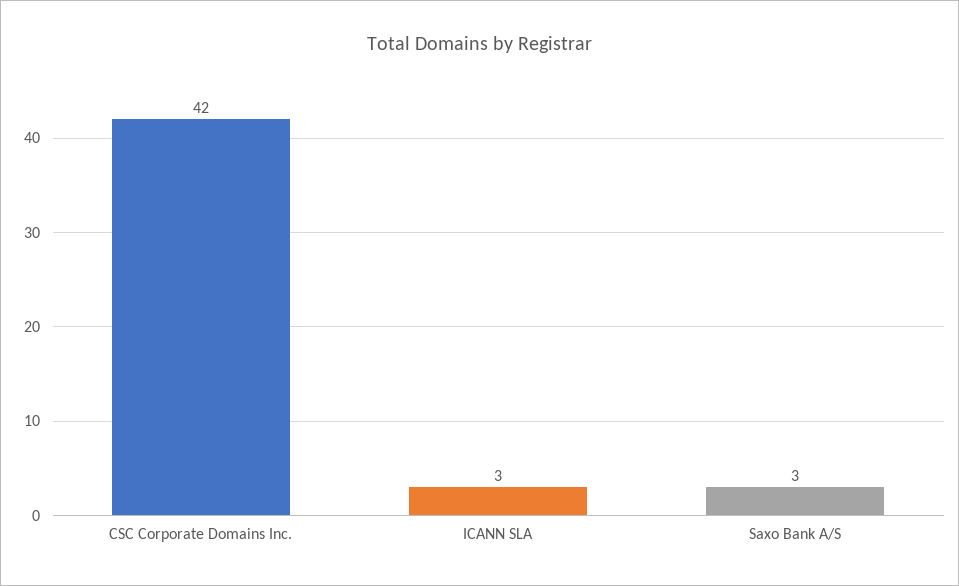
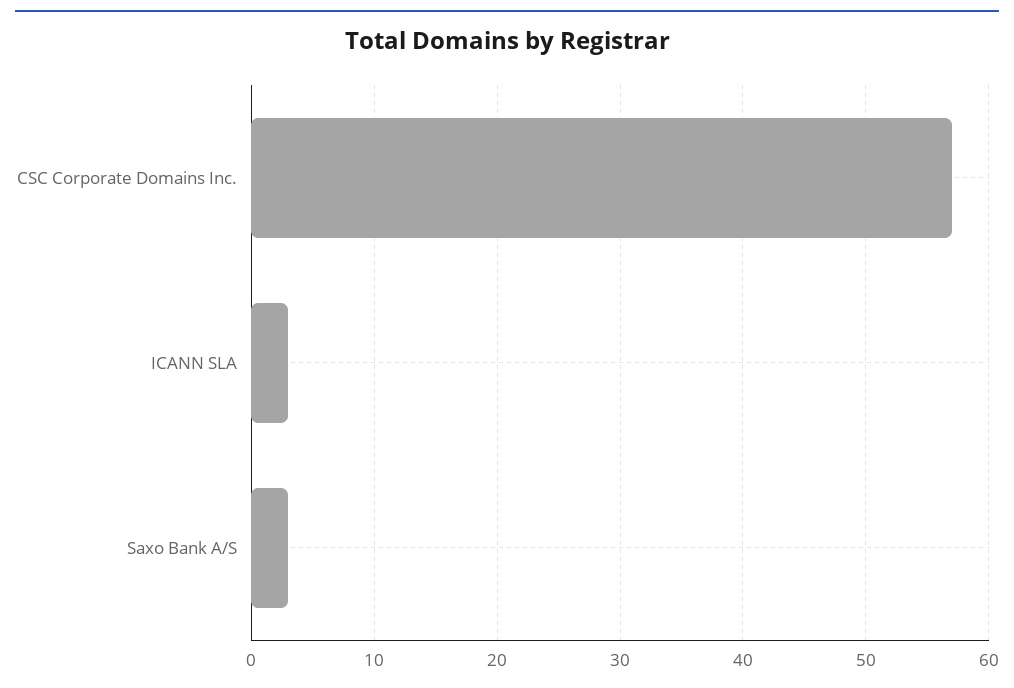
  {
-   "CSC Corporate Domains Inc.": 42,
+   "CSC Corporate Domains Inc.": 57,
    "ICANN SLA": 3,
    "Saxo Bank A/S": 3
  }

